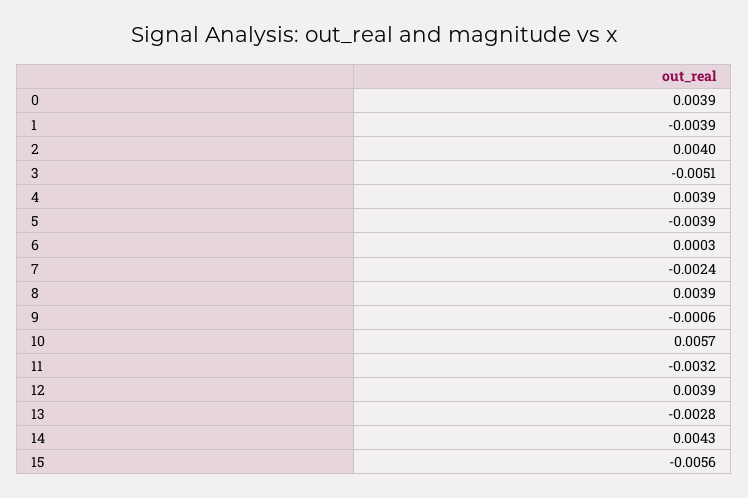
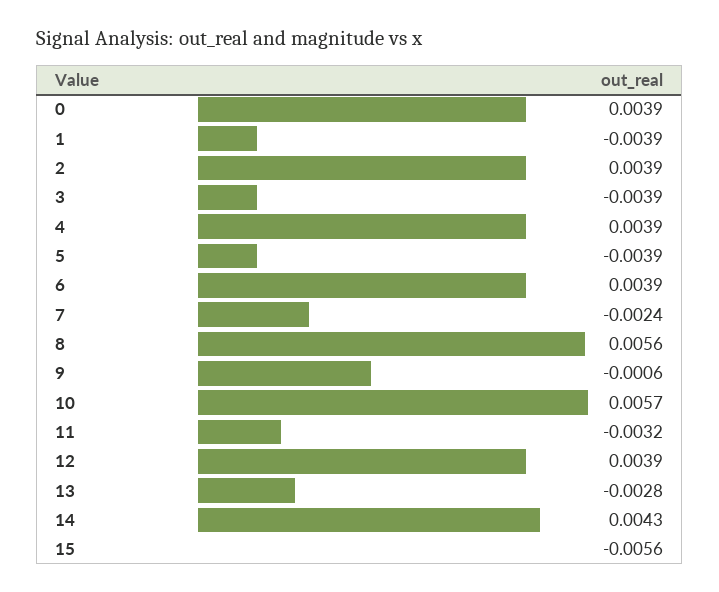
  {
    "0": 0.0039,
    "1": -0.0039,
-   "2": 0.004,
+   "2": 0.0039,
-   "3": -0.0051,
+   "3": -0.0039,
    "4": 0.0039,
    "5": -0.0039,
-   "6": 0.0003,
+   "6": 0.0039,
    "7": -0.0024,
-   "8": 0.0039,
+   "8": 0.0056,
    "9": -0.0006,
    "10": 0.0057,
    "11": -0.0032,
    "12": 0.0039,
    "13": -0.0028,
    "14": 0.0043,
    "15": -0.0056
  }

